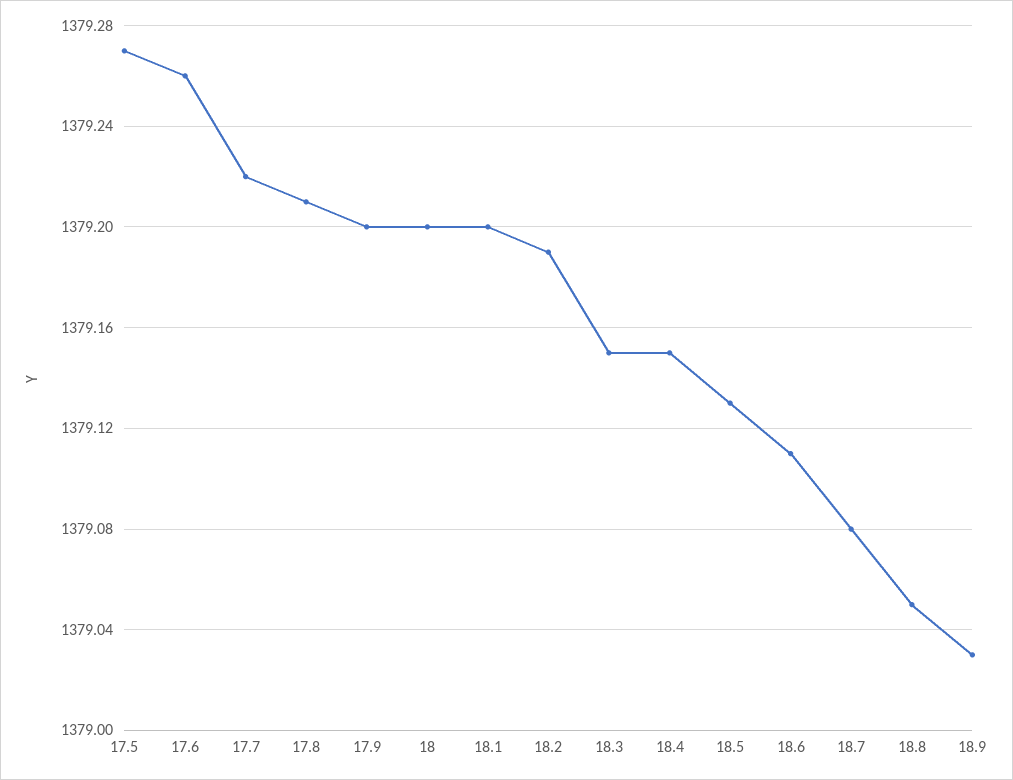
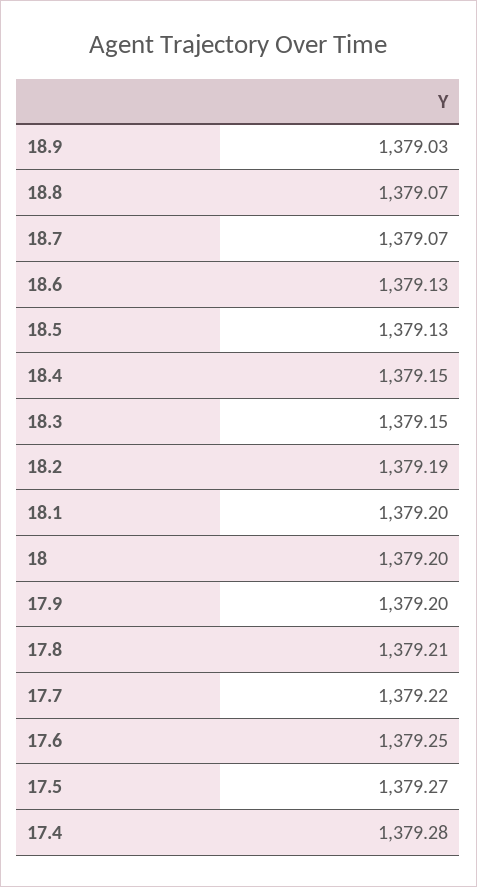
  {
    "17.5": 1379.27,
-   "17.6": 1379.26,
+   "17.6": 1379.25,
    "17.7": 1379.22,
    "17.8": 1379.21,
    "17.9": 1379.2,
    "18": 1379.2,
    "18.1": 1379.2,
    "18.2": 1379.19,
    "18.3": 1379.15,
    "18.4": 1379.15,
    "18.5": 1379.13,
-   "18.6": 1379.11,
+   "18.6": 1379.13,
-   "18.7": 1379.08,
+   "18.7": 1379.07,
-   "18.8": 1379.05,
+   "18.8": 1379.07,
-   "18.9": 1379.03
+   "18.9": 1379.03,
+   "17.4": 1379.28
  }

